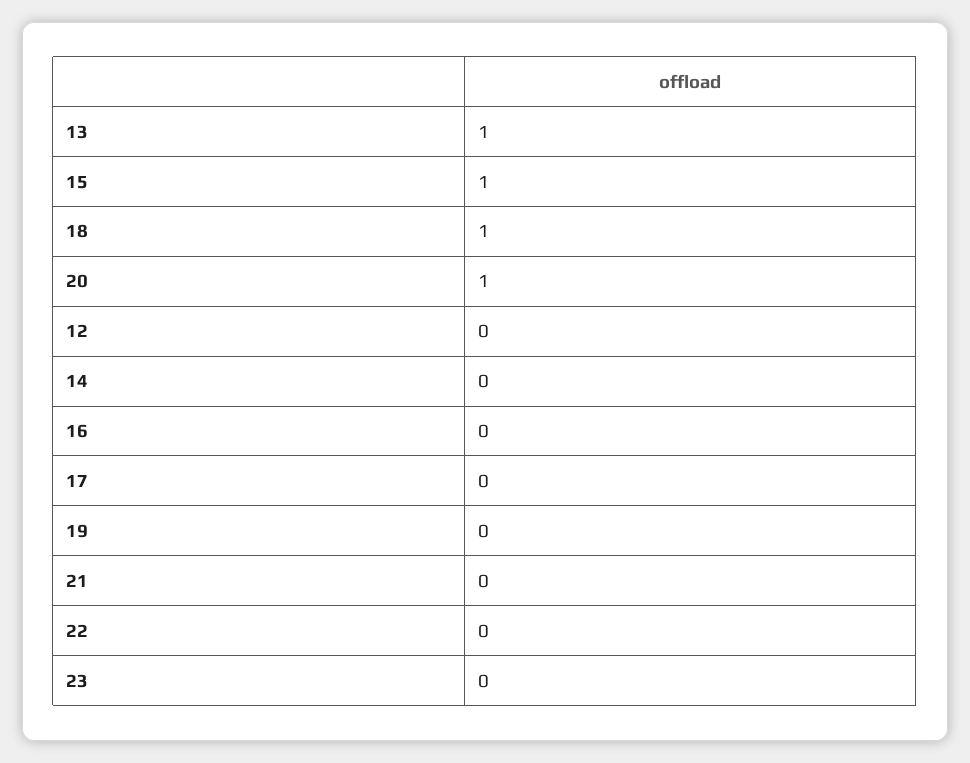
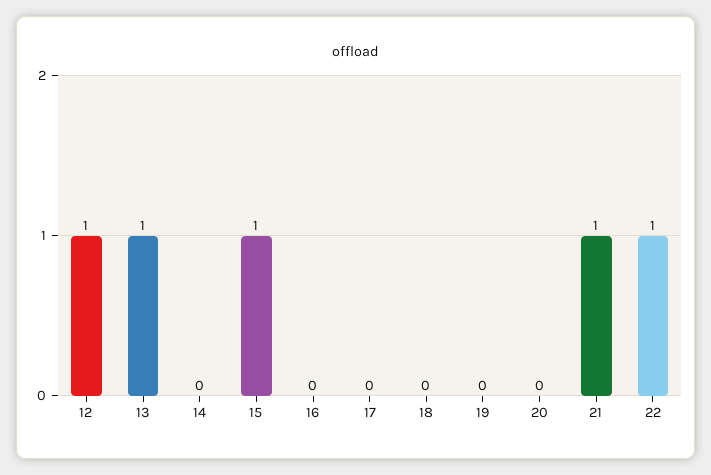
  {
    "13": 1,
    "15": 1,
-   "18": 1,
+   "18": 0,
-   "20": 1,
+   "20": 0,
-   "12": 0,
+   "12": 1,
    "14": 0,
    "16": 0,
    "17": 0,
    "19": 0,
-   "21": 0,
+   "21": 1,
-   "22": 0,
+   "22": 1
-   "23": 0
  }

